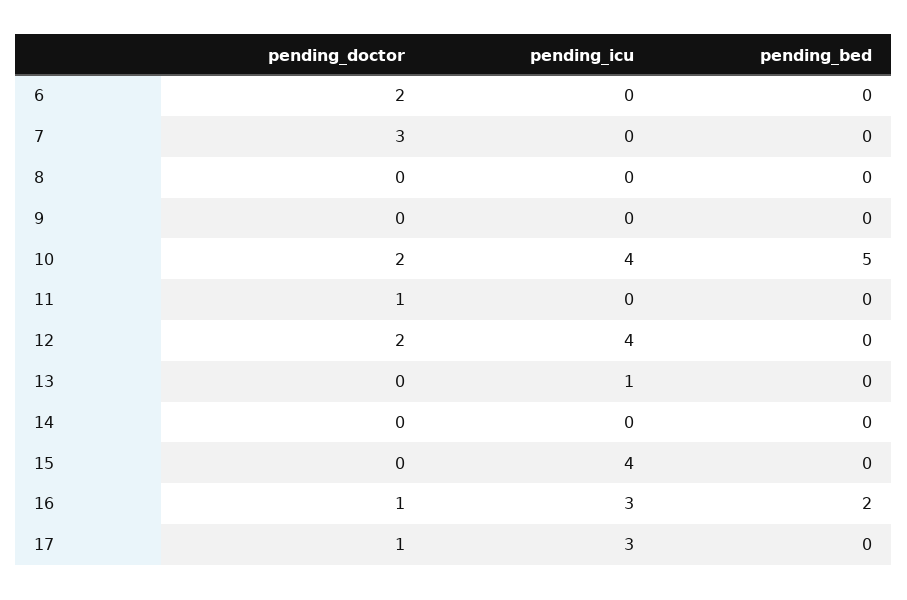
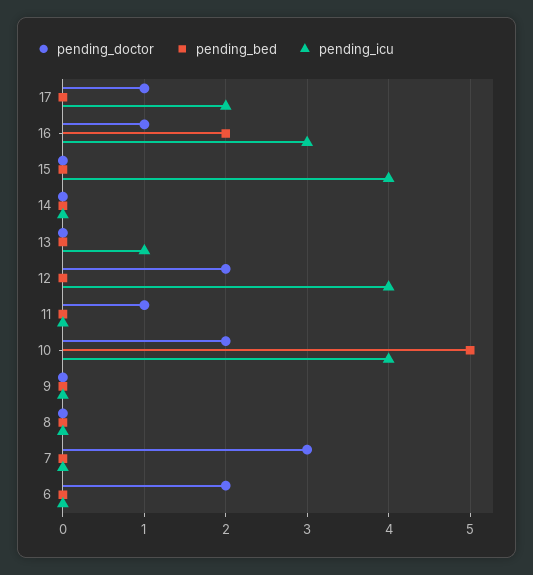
  {
    "pending_doctor": {
      "6": 2,
      "7": 3,
      "8": 0,
      "9": 0,
      "10": 2,
      "11": 1,
      "12": 2,
      "13": 0,
      "14": 0,
      "15": 0,
      "16": 1,
      "17": 1
    },
    "pending_icu": {
      "6": 0,
      "7": 0,
      "8": 0,
      "9": 0,
      "10": 4,
      "11": 0,
      "12": 4,
      "13": 1,
      "14": 0,
      "15": 4,
      "16": 3,
-     "17": 3
+     "17": 2
    },
    "pending_bed": {
      "6": 0,
      "7": 0,
      "8": 0,
      "9": 0,
      "10": 5,
      "11": 0,
      "12": 0,
      "13": 0,
      "14": 0,
      "15": 0,
      "16": 2,
      "17": 0
    }
  }

